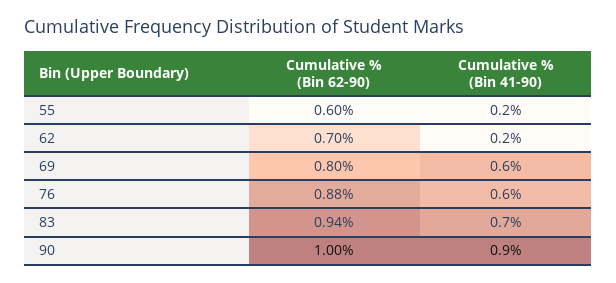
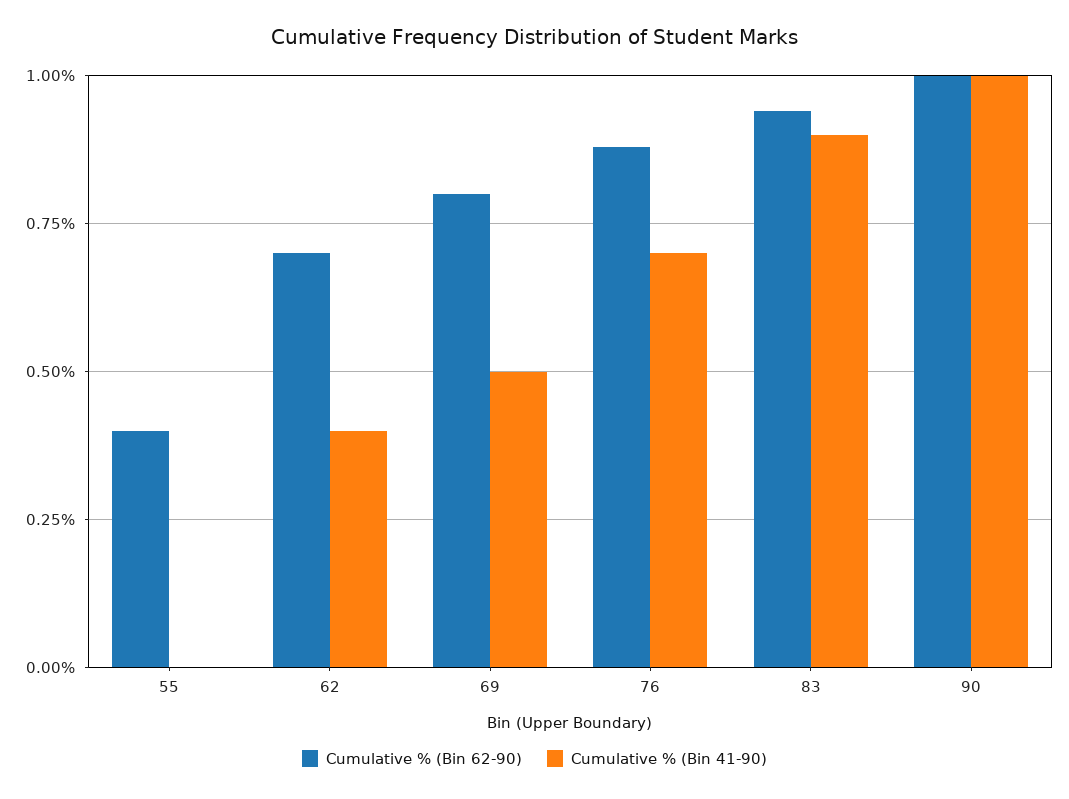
  {
    "Cumulative % (Bin 62-90)": {
-     "55": 0.6,
+     "55": 0.4,
      "62": 0.7,
      "69": 0.8,
      "76": 0.88,
      "83": 0.94,
      "90": 1
    },
    "Cumulative % (Bin 41-90)": {
-     "55": 0.2,
+     "55": 0,
-     "62": 0.2,
+     "62": 0.4,
-     "69": 0.6,
+     "69": 0.5,
-     "76": 0.6,
+     "76": 0.7,
-     "83": 0.7,
+     "83": 0.9,
-     "90": 0.9
+     "90": 1
    }
  }

